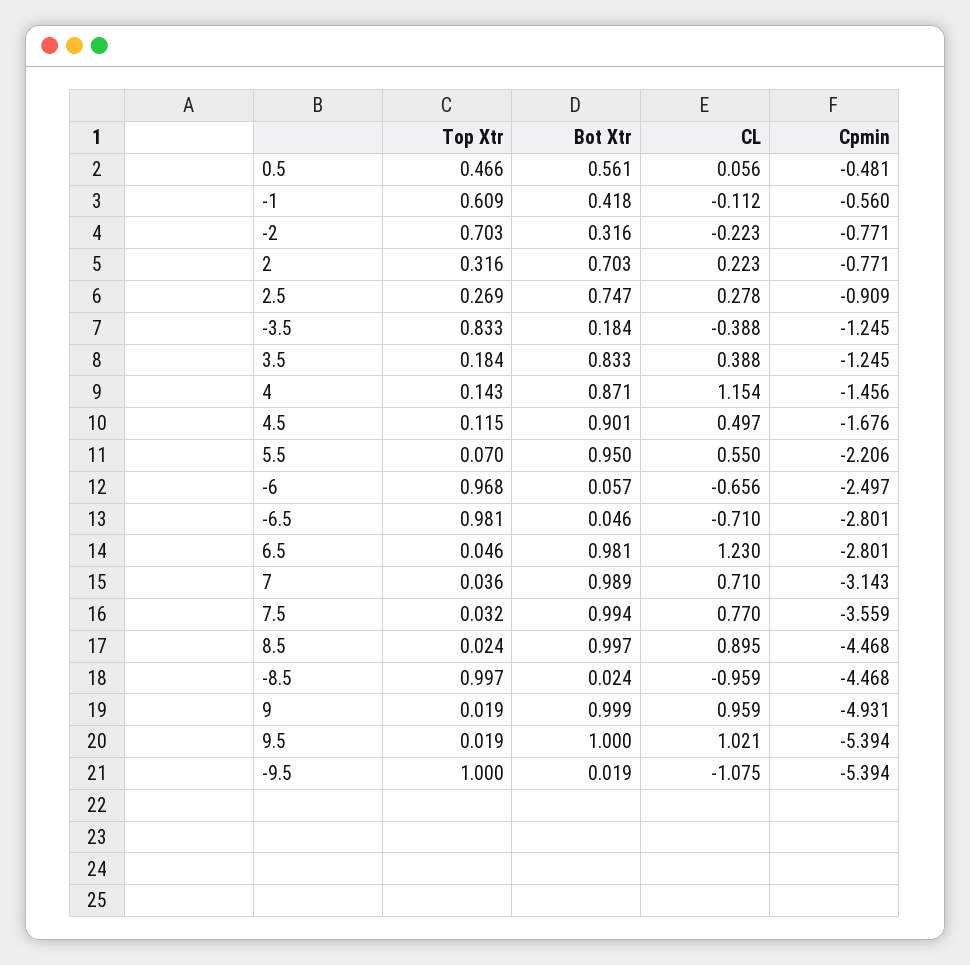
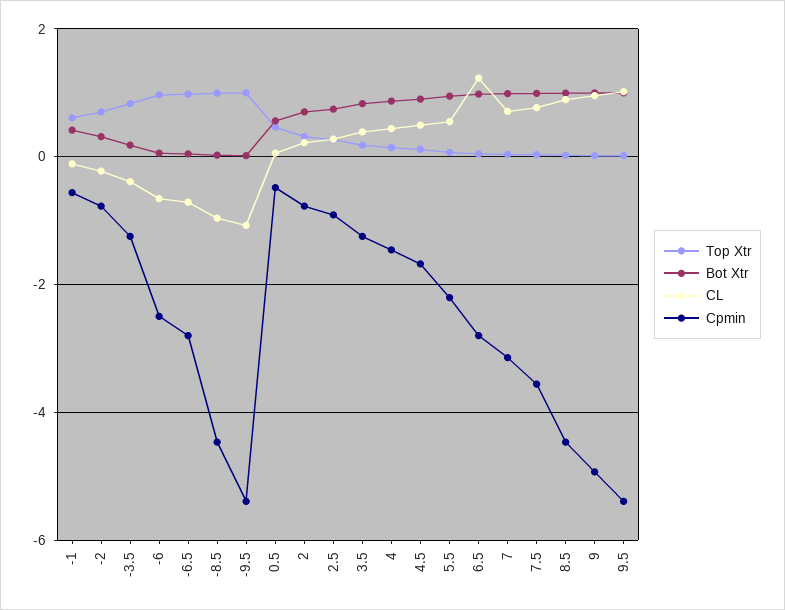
  {
    "Top Xtr": {
      "0.5": 0.466,
      "-1": 0.609,
      "-2": 0.703,
      "2": 0.316,
      "2.5": 0.269,
      "-3.5": 0.833,
      "3.5": 0.184,
      "4": 0.143,
      "4.5": 0.115,
      "5.5": 0.07,
      "-6": 0.968,
      "-6.5": 0.981,
      "6.5": 0.046,
      "7": 0.036,
      "7.5": 0.032,
      "8.5": 0.024,
      "-8.5": 0.997,
      "9": 0.019,
      "9.5": 0.019,
      "-9.5": 1
    },
    "Bot Xtr": {
      "0.5": 0.561,
      "-1": 0.418,
      "-2": 0.316,
      "2": 0.703,
      "2.5": 0.747,
      "-3.5": 0.184,
      "3.5": 0.833,
      "4": 0.871,
      "4.5": 0.901,
      "5.5": 0.95,
      "-6": 0.057,
      "-6.5": 0.046,
      "6.5": 0.981,
      "7": 0.989,
      "7.5": 0.994,
      "8.5": 0.997,
      "-8.5": 0.024,
      "9": 0.999,
      "9.5": 1,
      "-9.5": 0.019
    },
    "CL": {
      "0.5": 0.056,
      "-1": -0.112,
      "-2": -0.223,
      "2": 0.223,
      "2.5": 0.278,
      "-3.5": -0.388,
      "3.5": 0.388,
-     "4": 1.154,
+     "4": 0.4,
      "4.5": 0.497,
      "5.5": 0.55,
      "-6": -0.656,
      "-6.5": -0.71,
      "6.5": 1.23,
      "7": 0.71,
      "7.5": 0.77,
      "8.5": 0.895,
      "-8.5": -0.959,
      "9": 0.959,
      "9.5": 1.021,
      "-9.5": -1.075
    },
    "Cpmin": {
      "0.5": -0.481,
      "-1": -0.56,
      "-2": -0.771,
      "2": -0.771,
      "2.5": -0.909,
      "-3.5": -1.245,
      "3.5": -1.245,
      "4": -1.456,
      "4.5": -1.676,
      "5.5": -2.206,
      "-6": -2.497,
      "-6.5": -2.801,
      "6.5": -2.801,
      "7": -3.143,
      "7.5": -3.559,
      "8.5": -4.468,
      "-8.5": -4.468,
      "9": -4.931,
      "9.5": -5.394,
      "-9.5": -5.394
    }
  }

